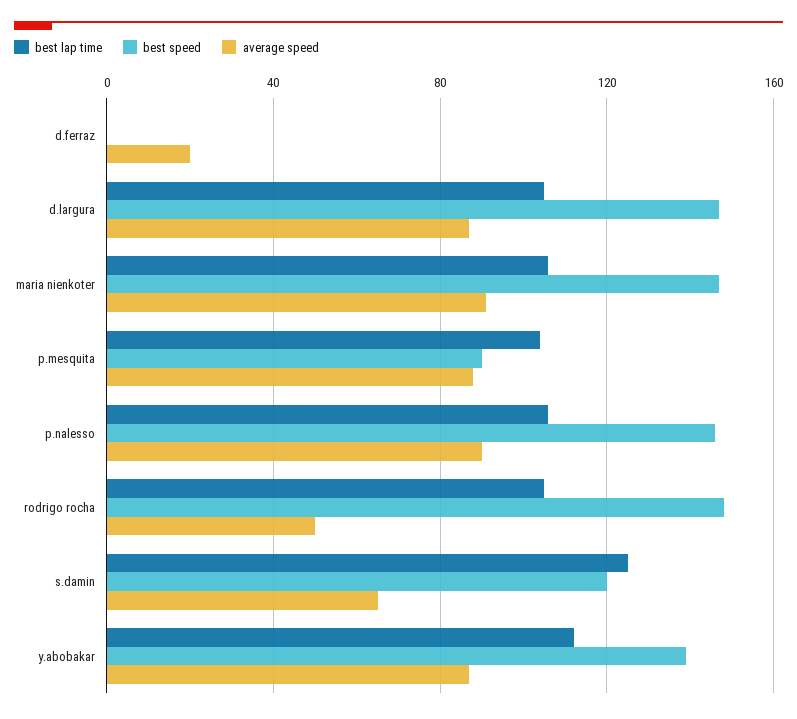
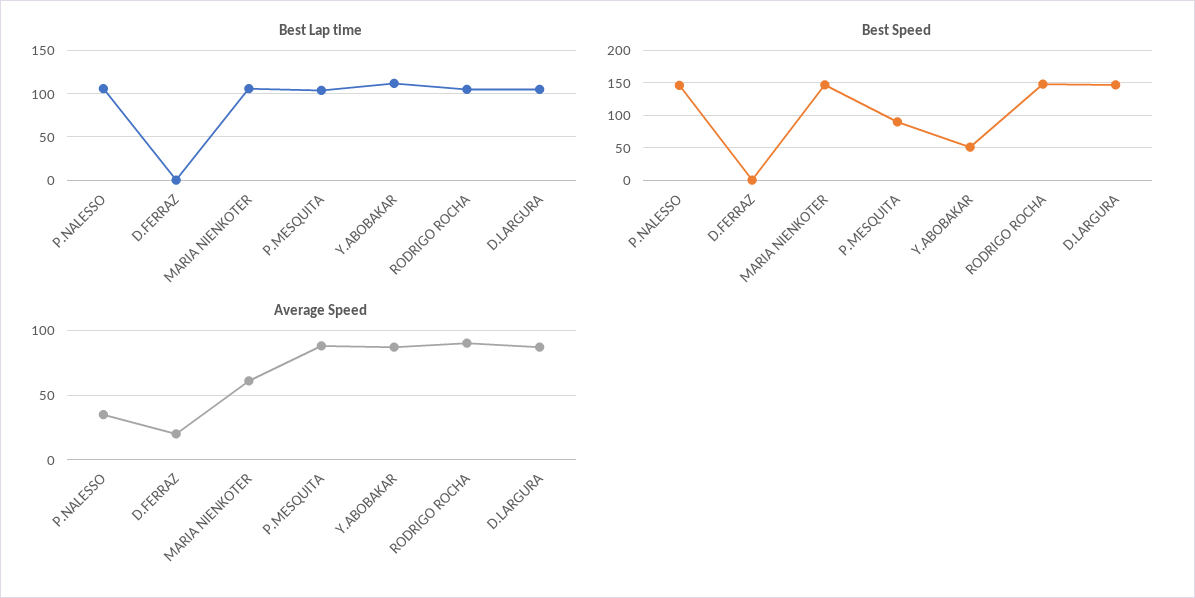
  {
    "best lap time": {
      "d.ferraz": 0,
      "d.largura": 105,
      "maria nienkoter": 105,
      "p.mesquita": 105,
      "p.nalesso": 105,
      "rodrigo rocha": 105,
-     "s.damin": 125,
      "y.abobakar": 110
    },
    "best speed": {
      "d.ferraz": 0,
      "d.largura": 145,
      "maria nienkoter": 145,
      "p.mesquita": 90,
      "p.nalesso": 145,
      "rodrigo rocha": 150,
-     "s.damin": 120,
-     "y.abobakar": 140
+     "y.abobakar": 50
    },
    "average speed": {
      "d.ferraz": 20,
      "d.largura": 85,
-     "maria nienkoter": 90,
+     "maria nienkoter": 60,
      "p.mesquita": 90,
-     "p.nalesso": 90,
+     "p.nalesso": 35,
-     "rodrigo rocha": 50,
+     "rodrigo rocha": 90,
-     "s.damin": 65,
      "y.abobakar": 85
    }
  }

